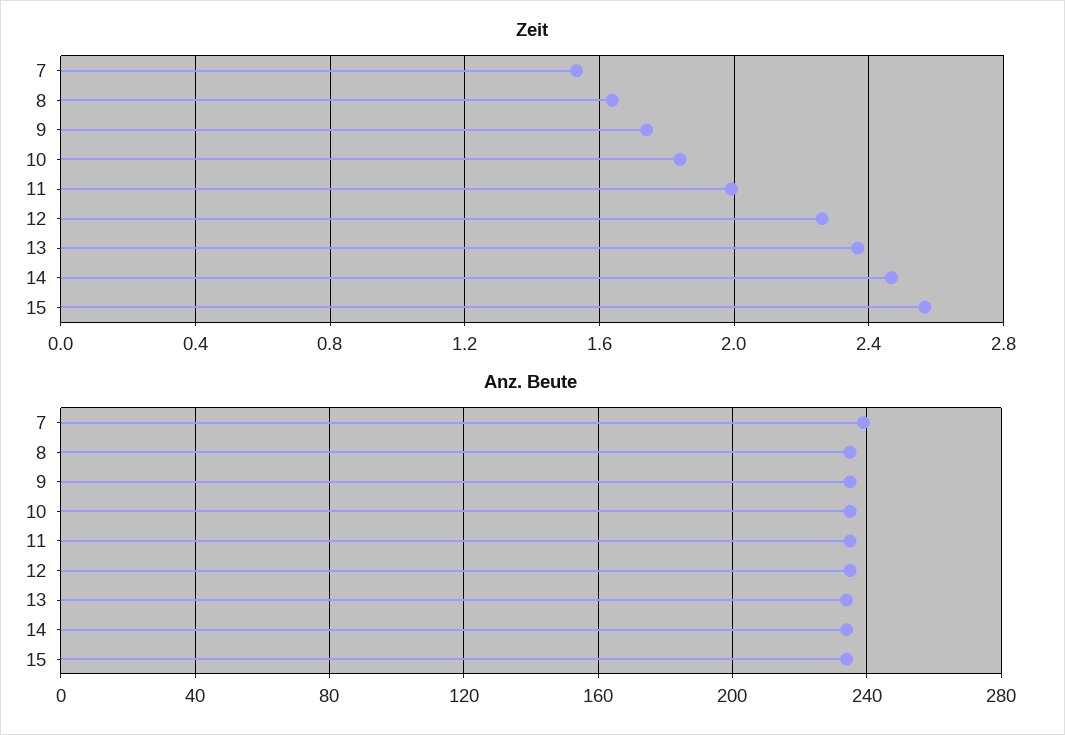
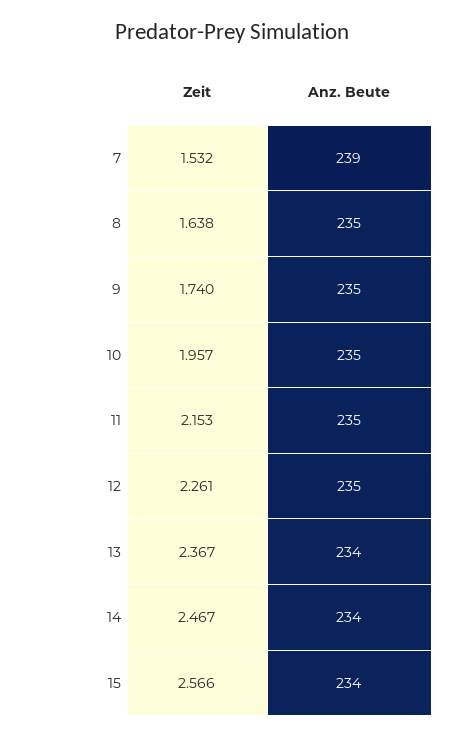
  {
    "Zeit": {
      "7": 1.532,
      "8": 1.638,
      "9": 1.74,
-     "10": 1.85,
+     "10": 1.957,
-     "11": 2,
+     "11": 2.153,
      "12": 2.261,
      "13": 2.367,
      "14": 2.467,
      "15": 2.566
    },
    "Anz. Beute": {
      "7": 239,
      "8": 235,
      "9": 235,
      "10": 235,
      "11": 235,
      "12": 235,
      "13": 234,
      "14": 234,
      "15": 234
    }
  }

